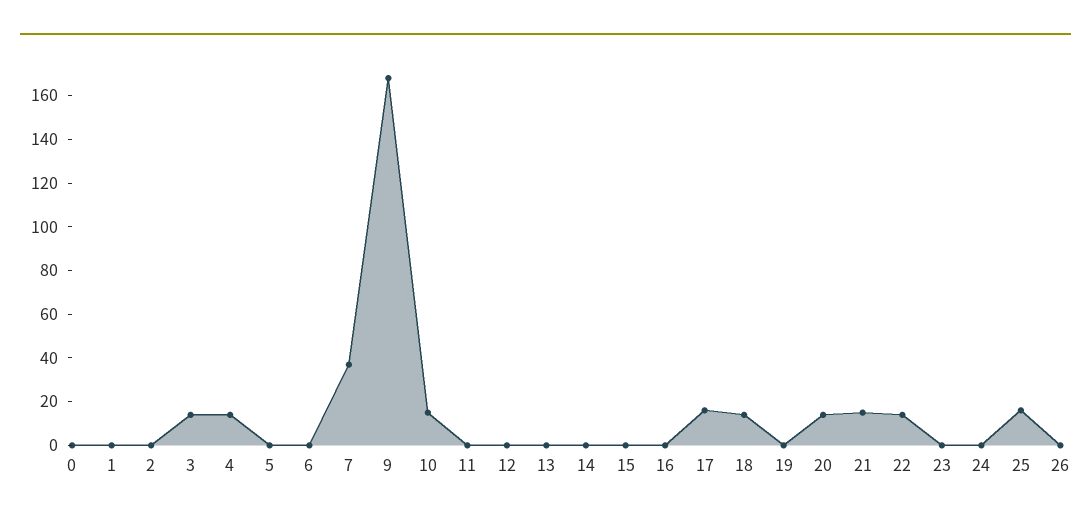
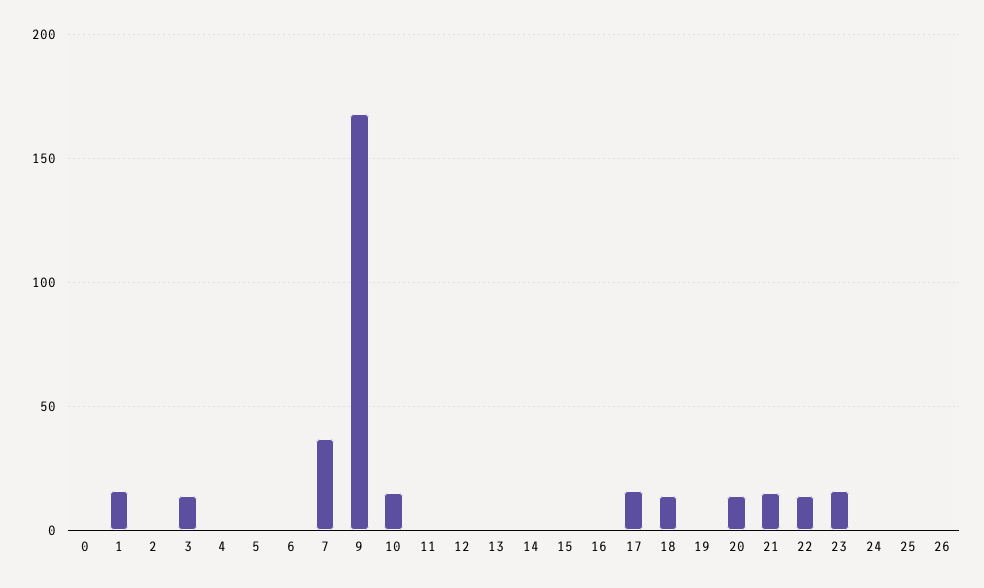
  {
    "0": 0,
-   "1": 0,
+   "1": 15,
    "2": 0,
    "3": 15,
-   "4": 15,
+   "4": 0,
    "5": 0,
    "6": 0,
    "7": 35,
    "9": 170,
    "10": 15,
    "11": 0,
    "12": 0,
    "13": 0,
    "14": 0,
    "15": 0,
    "16": 0,
    "17": 15,
    "18": 15,
    "19": 0,
    "20": 15,
    "21": 15,
    "22": 15,
-   "23": 0,
+   "23": 15,
    "24": 0,
-   "25": 15,
+   "25": 0,
    "26": 0
  }

